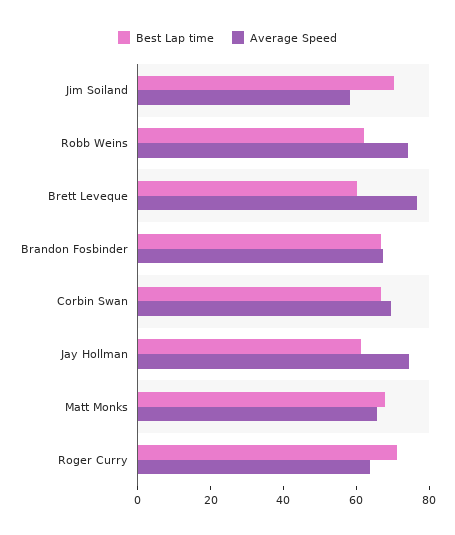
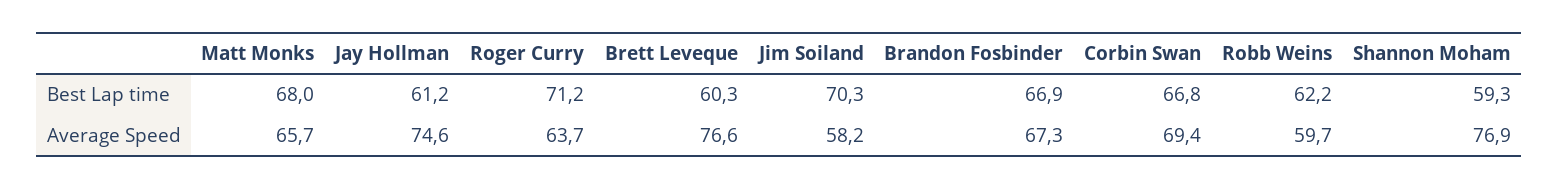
  {
    "Best Lap time": {
      "Jim Soiland": 70.3,
      "Robb Weins": 62.2,
      "Brett Leveque": 60.3,
      "Brandon Fosbinder": 66.9,
      "Corbin Swan": 66.8,
      "Jay Hollman": 61.2,
      "Matt Monks": 68,
-     "Roger Curry": 71.2
+     "Roger Curry": 71.2,
+     "Shannon Moham": 59.3
    },
    "Average Speed": {
      "Jim Soiland": 58.2,
-     "Robb Weins": 75,
+     "Robb Weins": 59.7,
      "Brett Leveque": 76.6,
      "Brandon Fosbinder": 67.3,
      "Corbin Swan": 69.4,
      "Jay Hollman": 74.6,
      "Matt Monks": 65.7,
-     "Roger Curry": 63.7
+     "Roger Curry": 63.7,
+     "Shannon Moham": 76.9
    }
  }

